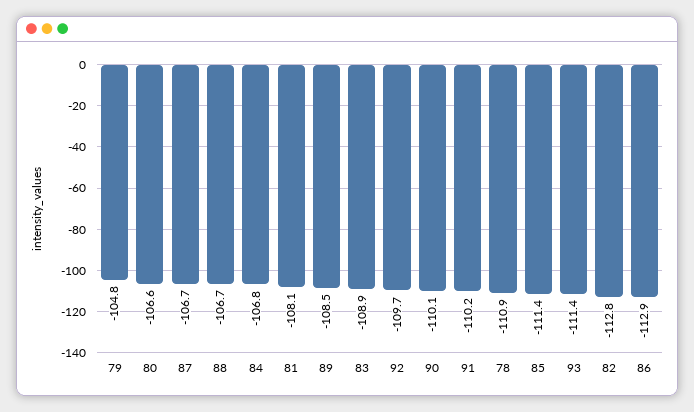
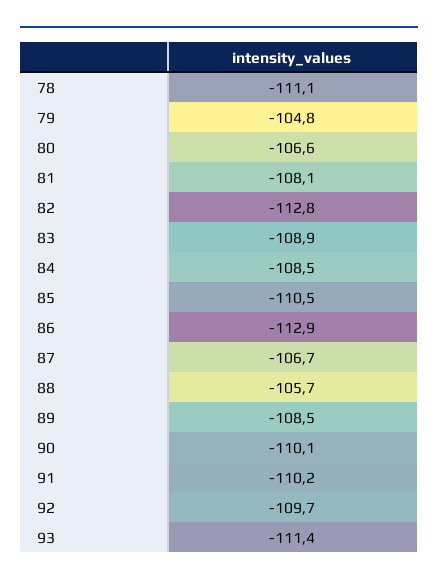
  {
    "79": -104.8,
    "80": -106.6,
    "87": -106.7,
-   "88": -106.7,
+   "88": -105.7,
-   "84": -106.8,
+   "84": -108.5,
    "81": -108.1,
    "89": -108.5,
    "83": -108.9,
    "92": -109.7,
    "90": -110.1,
    "91": -110.2,
-   "78": -110.9,
+   "78": -111.1,
-   "85": -111.4,
+   "85": -110.5,
    "93": -111.4,
    "82": -112.8,
    "86": -112.9
  }

